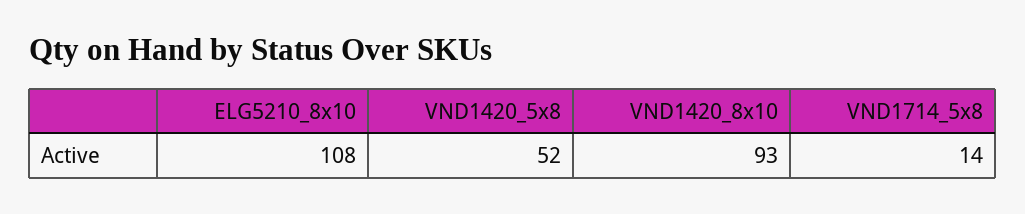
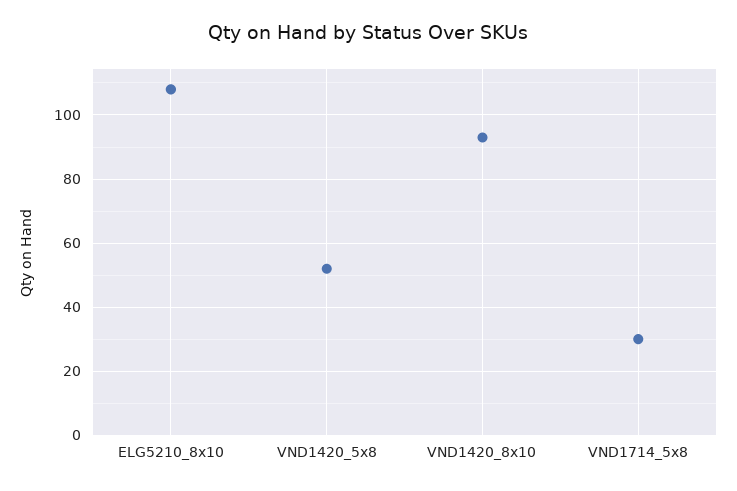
  {
    "ELG5210_8x10": 108,
    "VND1420_5x8": 52,
    "VND1420_8x10": 93,
-   "VND1714_5x8": 14
+   "VND1714_5x8": 30
  }

